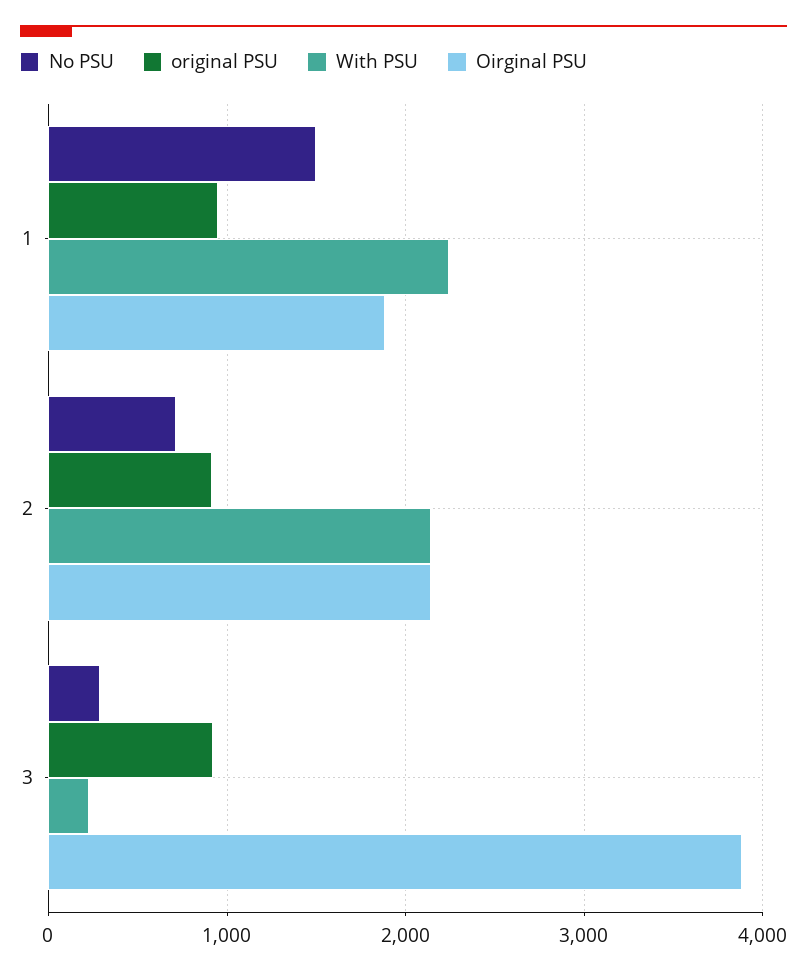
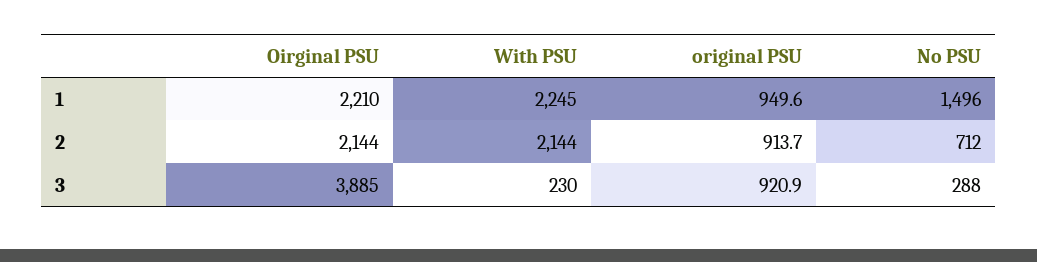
  {
    "No PSU": {
      "1": 1496,
      "2": 712,
      "3": 288
    },
    "original PSU": {
      "1": 949.6,
      "2": 913.7,
      "3": 920.9
    },
    "With PSU": {
      "1": 2245,
      "2": 2144,
      "3": 230
    },
    "Oirginal PSU": {
-     "1": 1900,
+     "1": 2210,
      "2": 2144,
      "3": 3885
    }
  }

